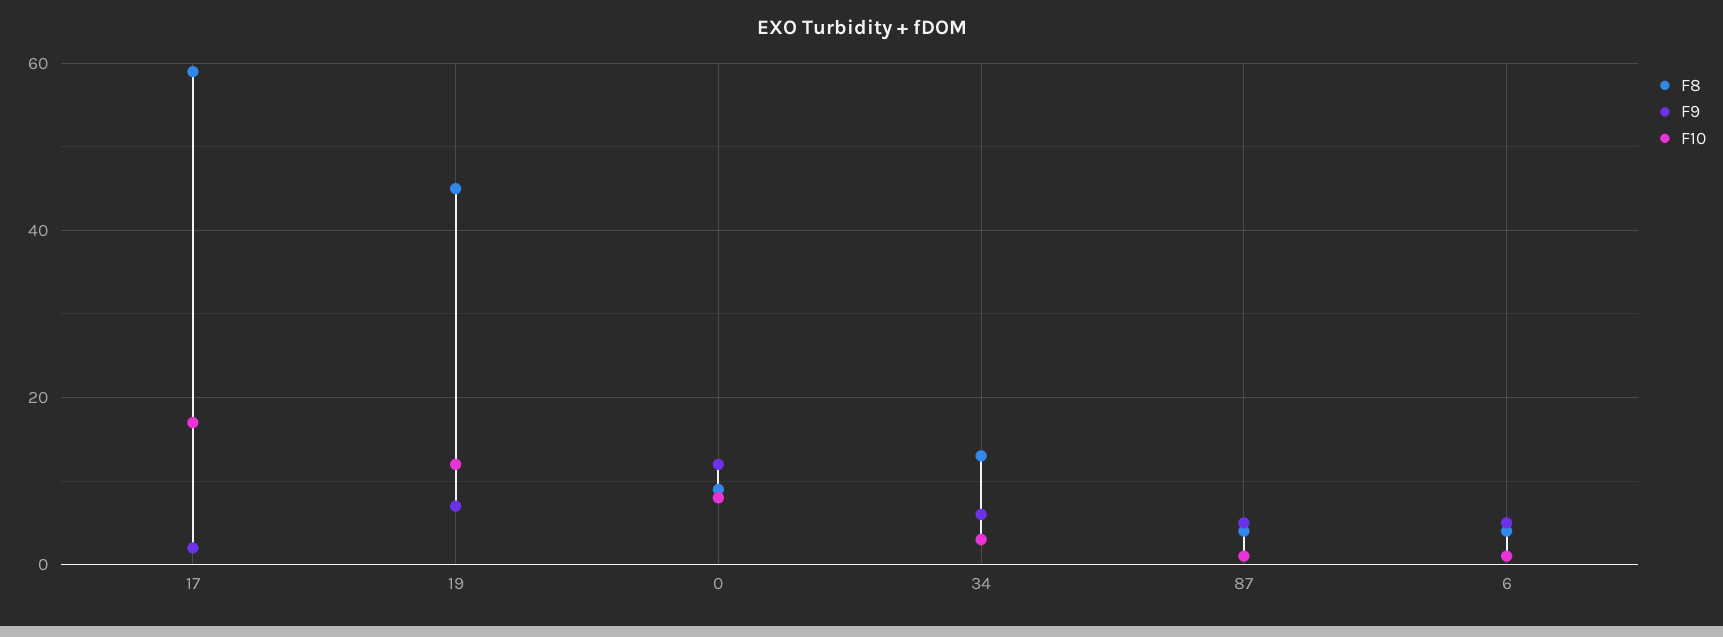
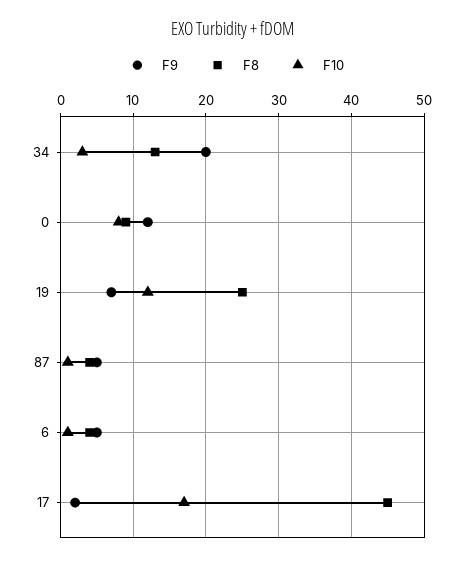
  {
    "F8": {
-     "17": 60,
+     "17": 45,
-     "19": 45,
+     "19": 25,
      "0": 9,
      "34": 13,
      "87": 4,
      "6": 4
    },
    "F9": {
      "17": 2,
      "19": 7,
      "0": 12,
-     "34": 5,
+     "34": 20,
      "87": 5,
      "6": 5
    },
    "F10": {
      "17": 17,
      "19": 12,
      "0": 8,
      "34": 3,
      "87": 1,
      "6": 1
    }
  }

